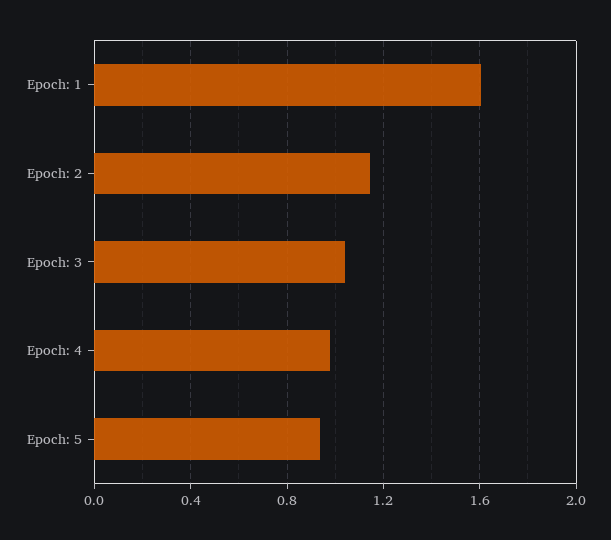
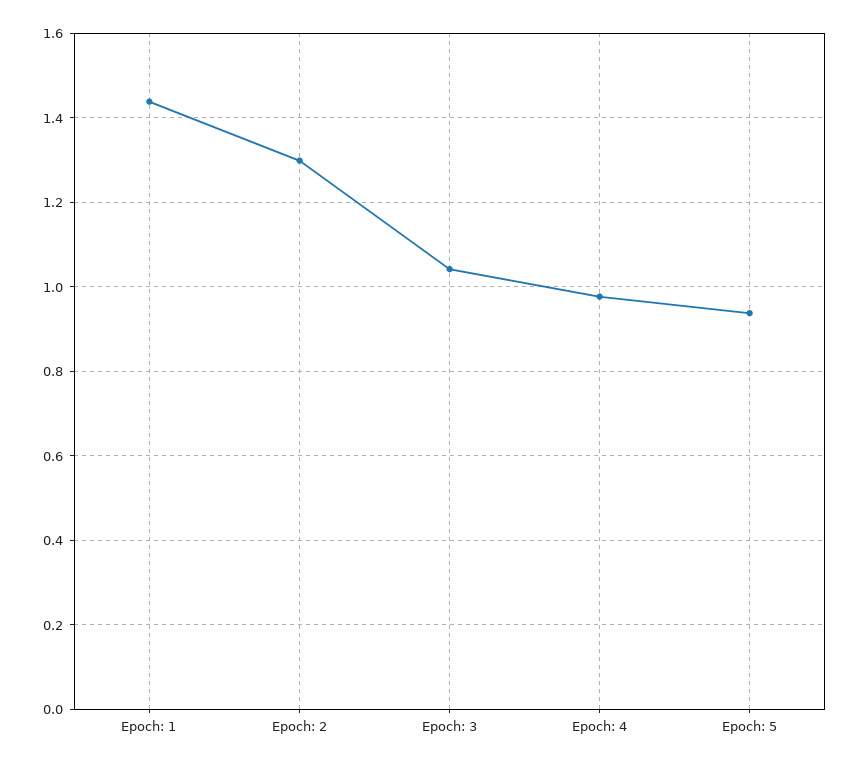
  {
-   "Epoch: 1": 1.6,
+   "Epoch: 1": 1.44,
-   "Epoch: 2": 1.15,
+   "Epoch: 2": 1.3,
    "Epoch: 3": 1.04,
    "Epoch: 4": 0.98,
    "Epoch: 5": 0.94
  }

